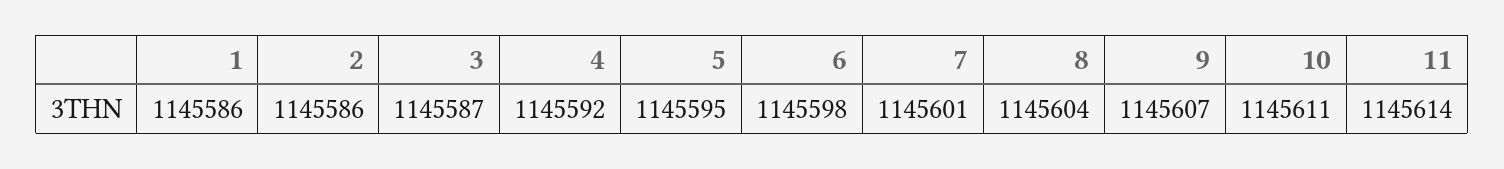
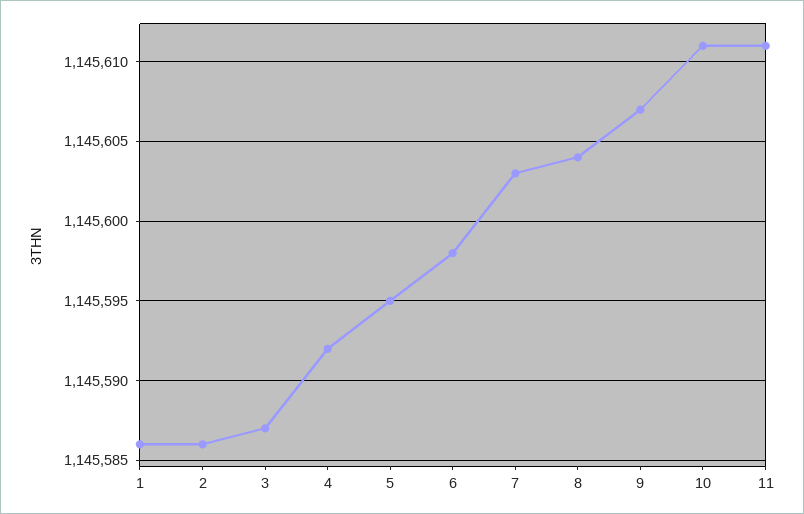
  {
    "1": 1145586,
    "2": 1145586,
    "3": 1145587,
    "4": 1145592,
    "5": 1145595,
    "6": 1145598,
-   "7": 1145601,
+   "7": 1145603,
    "8": 1145604,
    "9": 1145607,
    "10": 1145611,
-   "11": 1145614
+   "11": 1145611
  }

